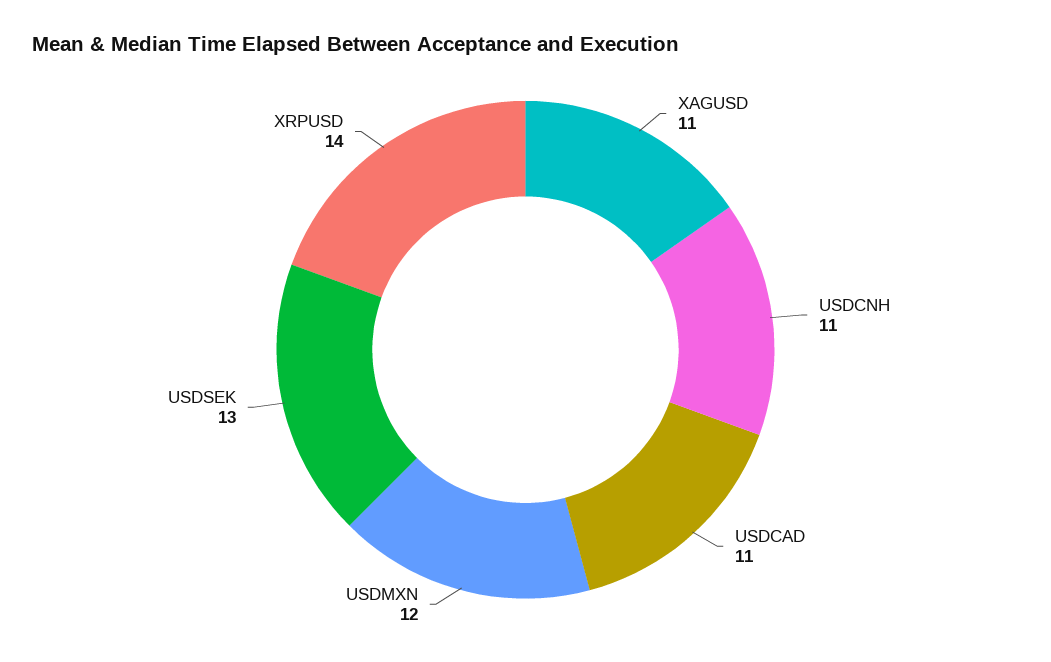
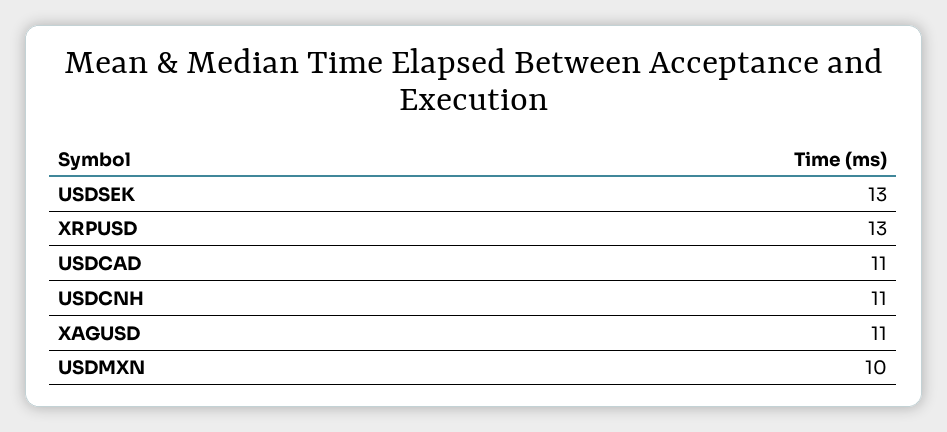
  {
    "XAGUSD": 11,
    "USDCNH": 11,
    "USDCAD": 11,
-   "USDMXN": 12,
+   "USDMXN": 10,
    "USDSEK": 13,
-   "XRPUSD": 14
+   "XRPUSD": 13
  }

